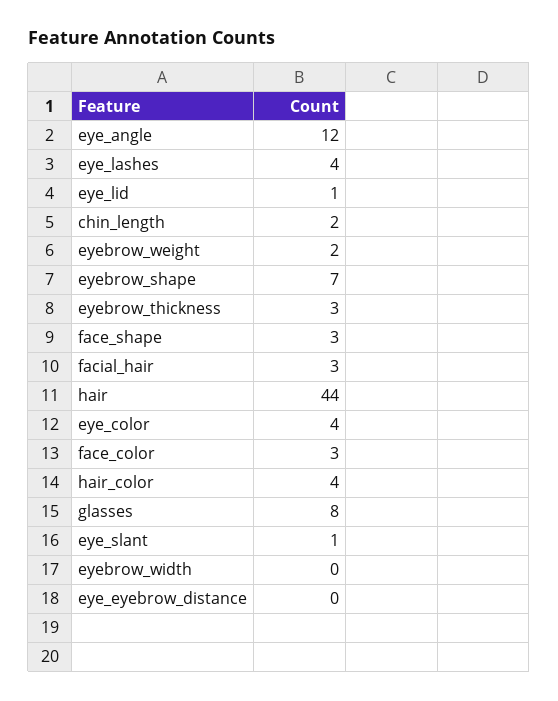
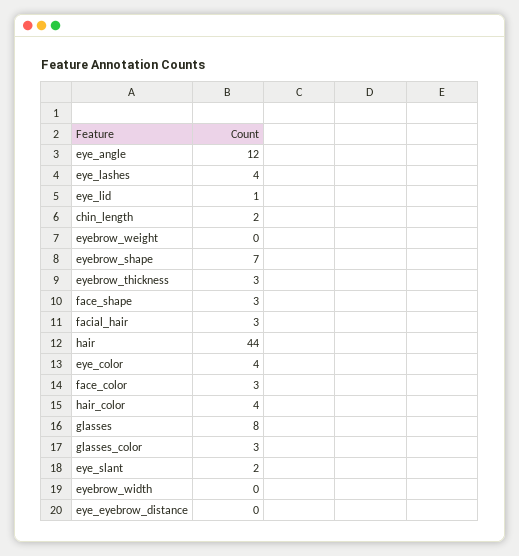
  {
    "eye_angle": 12,
    "eye_lashes": 4,
    "eye_lid": 1,
    "chin_length": 2,
-   "eyebrow_weight": 2,
+   "eyebrow_weight": 0,
    "eyebrow_shape": 7,
    "eyebrow_thickness": 3,
    "face_shape": 3,
    "facial_hair": 3,
    "hair": 44,
    "eye_color": 4,
    "face_color": 3,
    "hair_color": 4,
    "glasses": 8,
-   "eye_slant": 1,
+   "eye_slant": 2,
    "eyebrow_width": 0,
-   "eye_eyebrow_distance": 0
+   "eye_eyebrow_distance": 0,
+   "glasses_color": 3
  }

